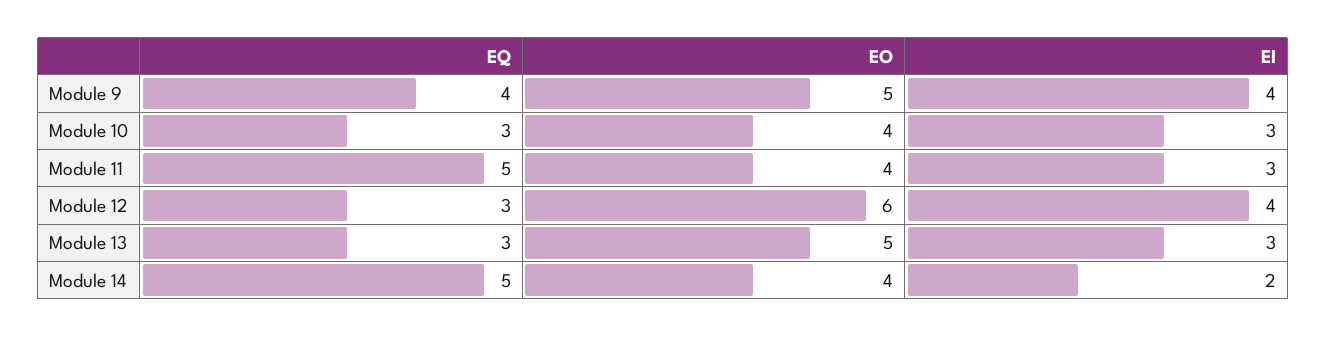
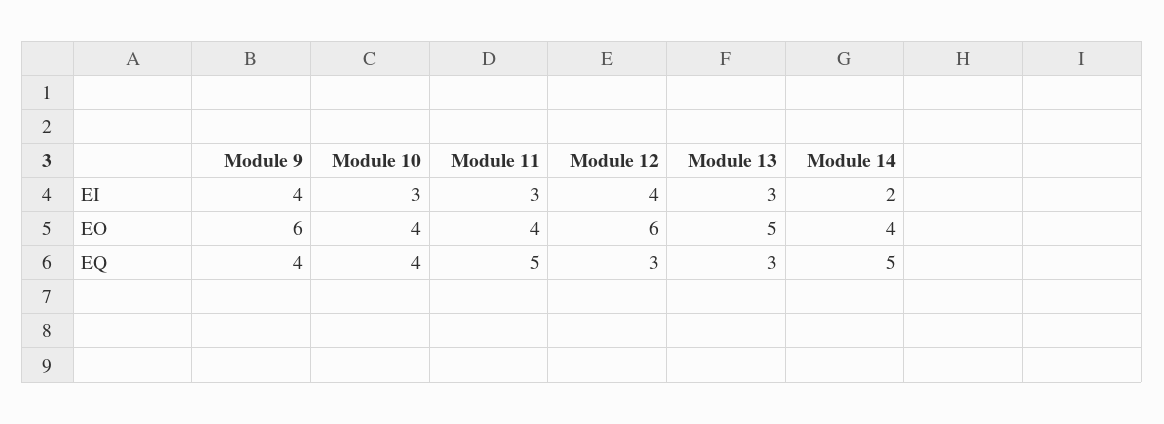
  {
    "EQ": {
      "Module 9": 4,
-     "Module 10": 3,
+     "Module 10": 4,
      "Module 11": 5,
      "Module 12": 3,
      "Module 13": 3,
      "Module 14": 5
    },
    "EO": {
-     "Module 9": 5,
+     "Module 9": 6,
      "Module 10": 4,
      "Module 11": 4,
      "Module 12": 6,
      "Module 13": 5,
      "Module 14": 4
    },
    "EI": {
      "Module 9": 4,
      "Module 10": 3,
      "Module 11": 3,
      "Module 12": 4,
      "Module 13": 3,
      "Module 14": 2
    }
  }

